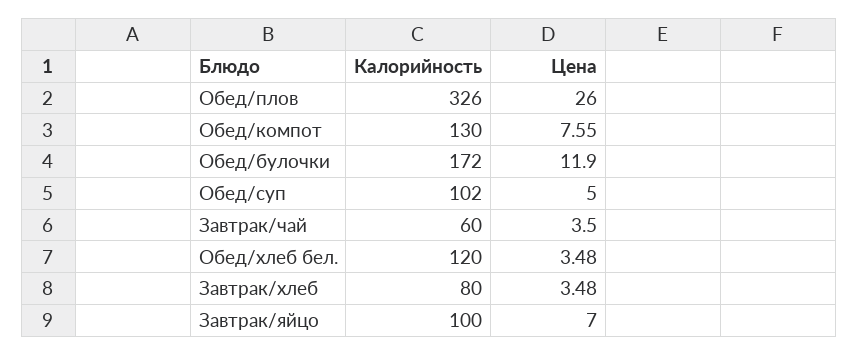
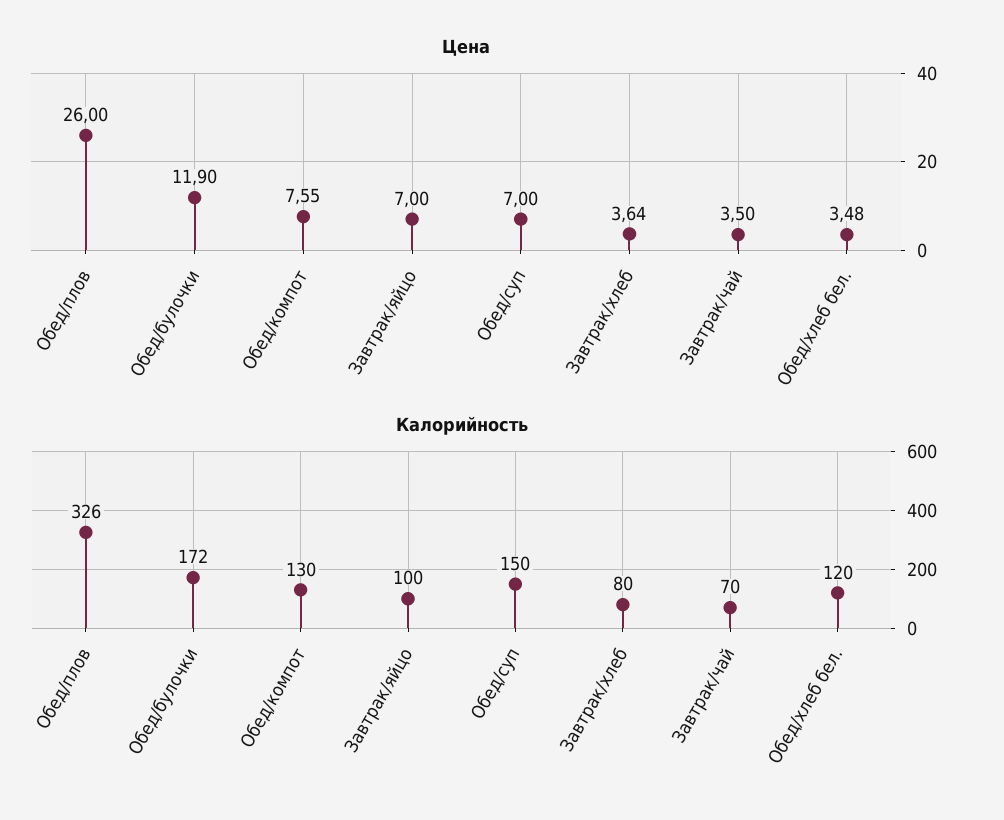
  {
    "Калорийность": {
      "Обед/плов": 326,
      "Обед/компот": 130,
      "Обед/булочки": 172,
-     "Обед/суп": 102,
+     "Обед/суп": 150,
-     "Завтрак/чай": 60,
+     "Завтрак/чай": 70,
      "Обед/хлеб бел.": 120,
      "Завтрак/хлеб": 80,
      "Завтрак/яйцо": 100
    },
    "Цена": {
      "Обед/плов": 26,
      "Обед/компот": 7.55,
      "Обед/булочки": 11.9,
-     "Обед/суп": 5,
+     "Обед/суп": 7,
      "Завтрак/чай": 3.5,
      "Обед/хлеб бел.": 3.48,
-     "Завтрак/хлеб": 3.48,
+     "Завтрак/хлеб": 3.64,
      "Завтрак/яйцо": 7
    }
  }

